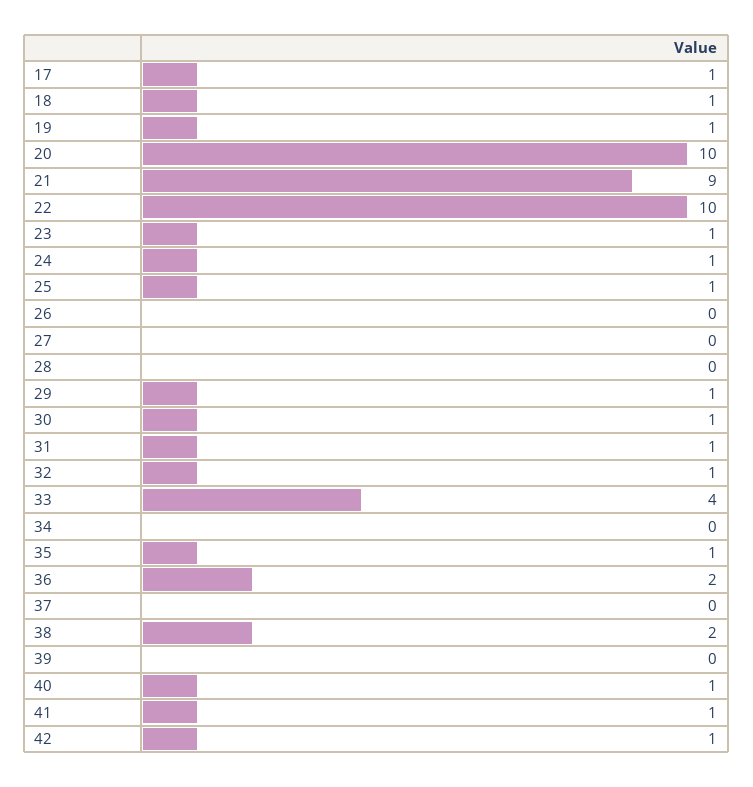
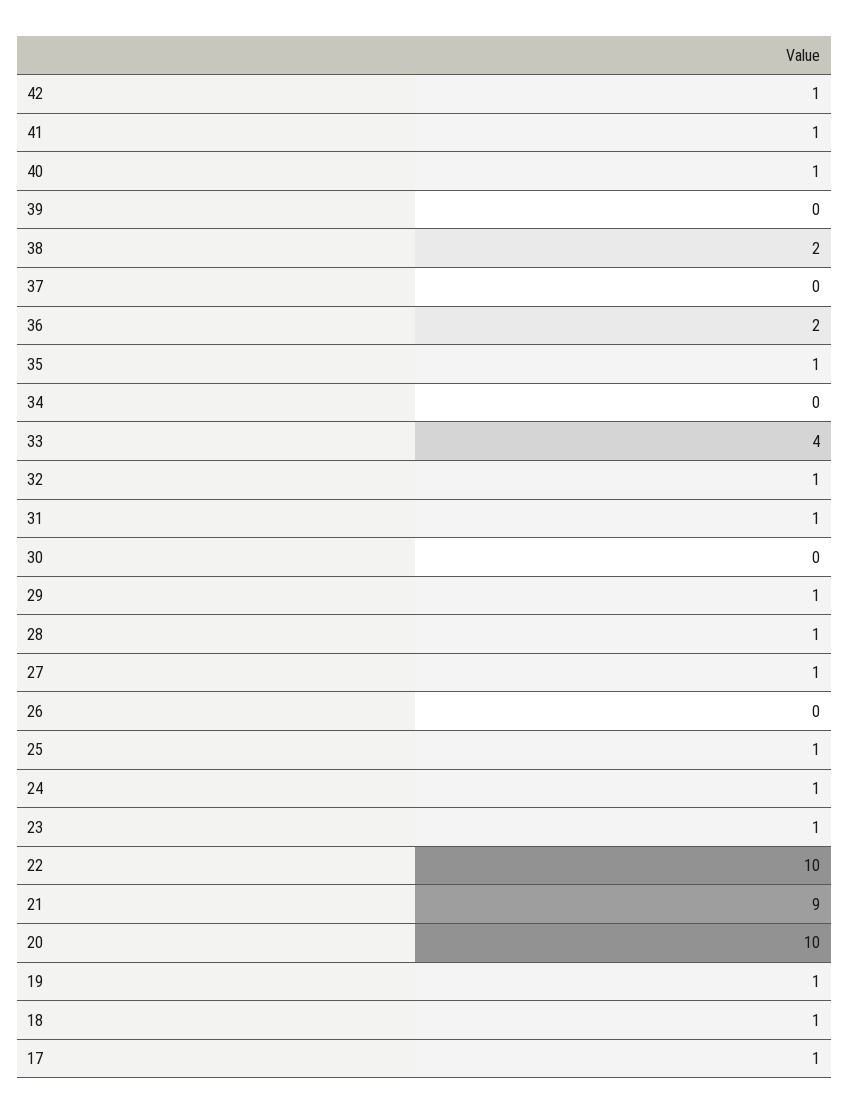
  {
    "17": 1,
    "18": 1,
    "19": 1,
    "20": 10,
    "21": 9,
    "22": 10,
    "23": 1,
    "24": 1,
    "25": 1,
    "26": 0,
-   "27": 0,
+   "27": 1,
-   "28": 0,
+   "28": 1,
    "29": 1,
-   "30": 1,
+   "30": 0,
    "31": 1,
    "32": 1,
    "33": 4,
    "34": 0,
    "35": 1,
    "36": 2,
    "37": 0,
    "38": 2,
    "39": 0,
    "40": 1,
    "41": 1,
    "42": 1
  }

